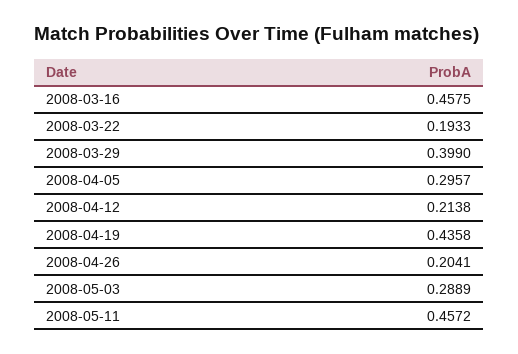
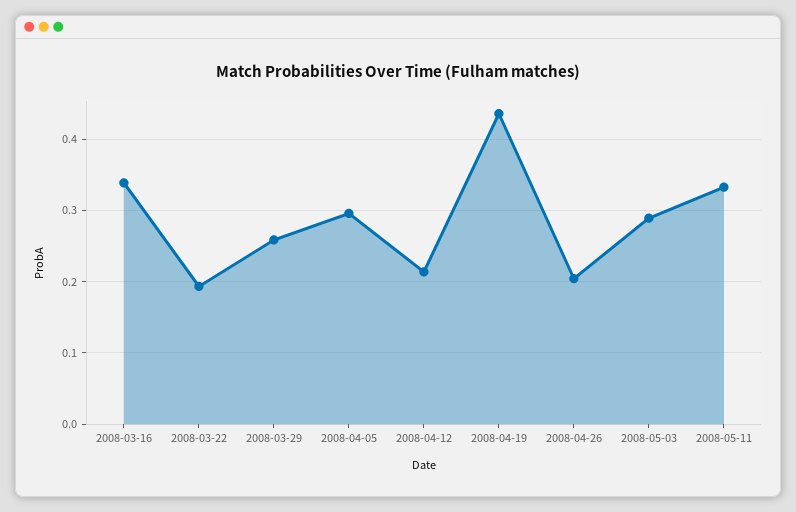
  {
-   "2008-03-16": 0.4575,
+   "2008-03-16": 0.34,
    "2008-03-22": 0.1933,
-   "2008-03-29": 0.399,
+   "2008-03-29": 0.26,
    "2008-04-05": 0.2957,
    "2008-04-12": 0.2138,
    "2008-04-19": 0.4358,
    "2008-04-26": 0.2041,
    "2008-05-03": 0.2889,
-   "2008-05-11": 0.4572
+   "2008-05-11": 0.33
  }

